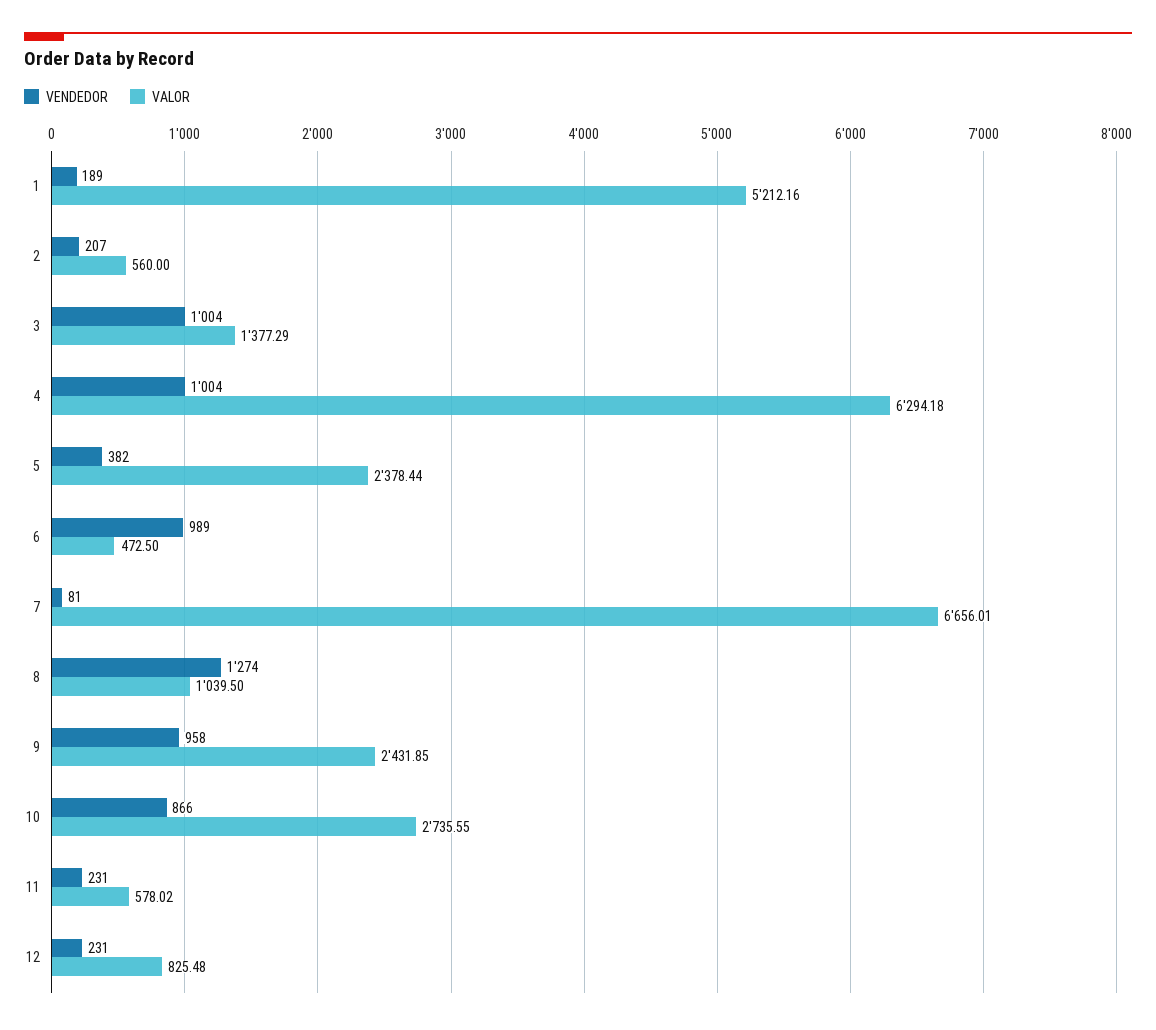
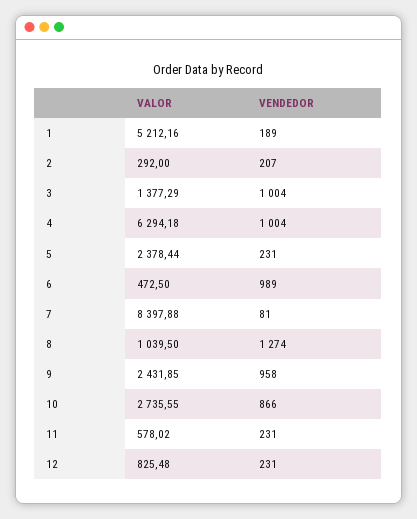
  {
    "VENDEDOR": {
      "1": 189,
      "2": 207,
      "3": 1004,
      "4": 1004,
-     "5": 382,
+     "5": 231,
      "6": 989,
      "7": 81,
      "8": 1274,
      "9": 958,
      "10": 866,
      "11": 231,
      "12": 231
    },
    "VALOR": {
      "1": 5212.16,
-     "2": 560,
+     "2": 292,
      "3": 1377.29,
      "4": 6294.18,
      "5": 2378.44,
      "6": 472.5,
-     "7": 6656.01,
+     "7": 8397.88,
      "8": 1039.5,
      "9": 2431.85,
      "10": 2735.55,
      "11": 578.02,
      "12": 825.48
    }
  }

